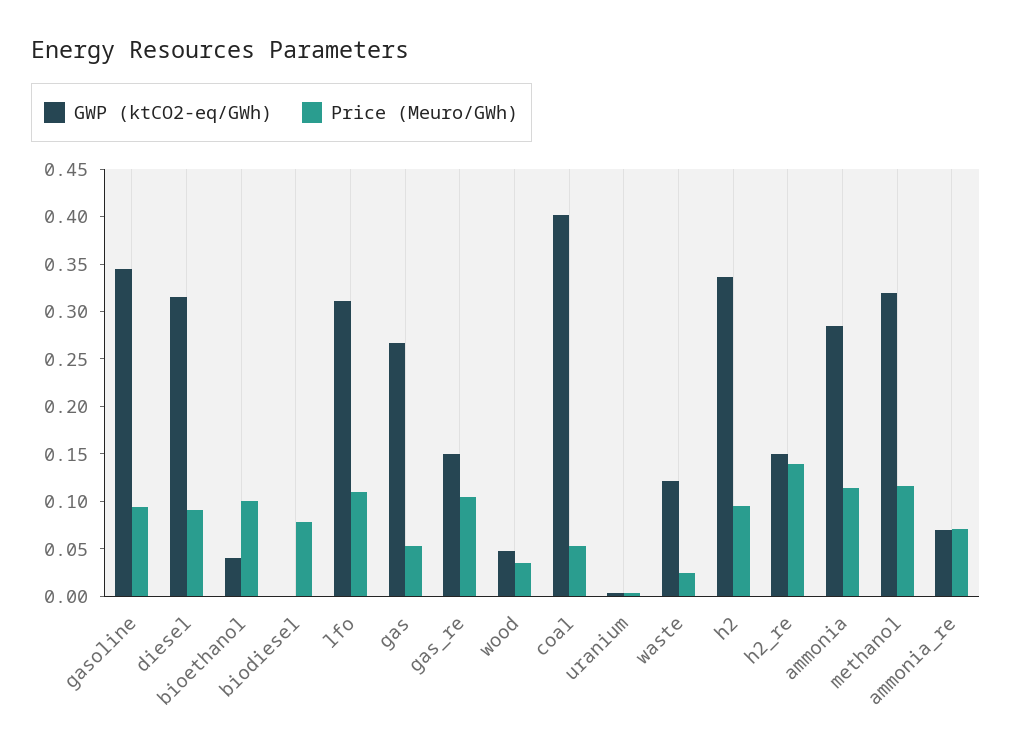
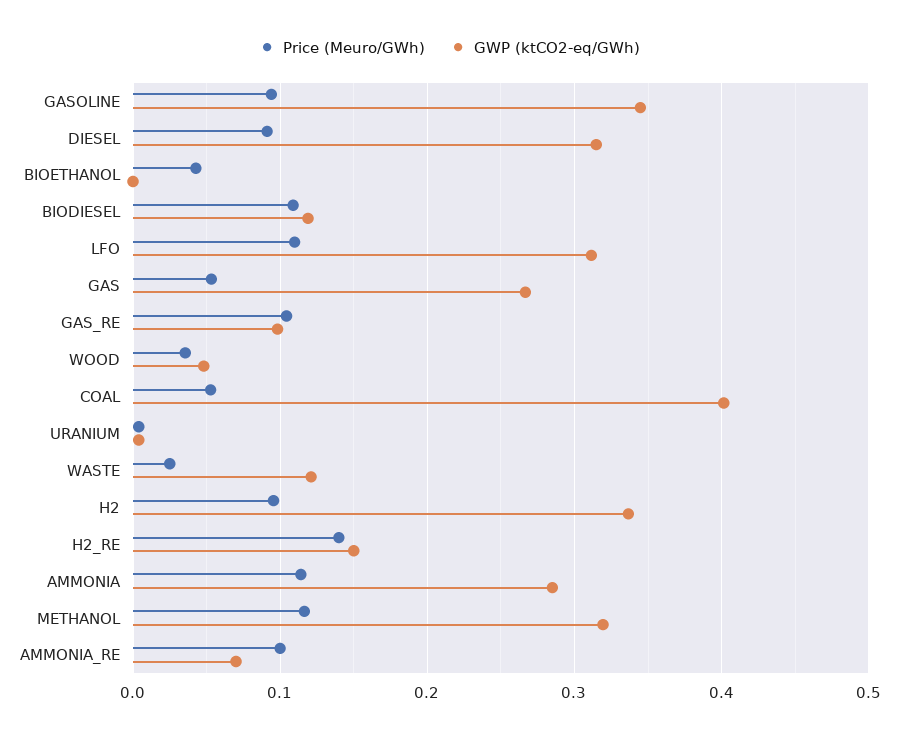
  {
    "GWP (ktCO2-eq/GWh)": {
      "gasoline": 0.34,
      "diesel": 0.31,
-     "bioethanol": 0.04,
+     "bioethanol": 0,
-     "biodiesel": 0,
+     "biodiesel": 0.12,
      "lfo": 0.31,
      "gas": 0.27,
-     "gas_re": 0.15,
+     "gas_re": 0.1,
      "wood": 0.05,
      "coal": 0.4,
      "uranium": 0,
      "waste": 0.12,
      "h2": 0.34,
      "h2_re": 0.15,
      "ammonia": 0.29,
      "methanol": 0.32,
      "ammonia_re": 0.07
    },
    "Price (Meuro/GWh)": {
      "gasoline": 0.09,
      "diesel": 0.09,
-     "bioethanol": 0.1,
+     "bioethanol": 0.04,
-     "biodiesel": 0.08,
+     "biodiesel": 0.11,
      "lfo": 0.11,
      "gas": 0.05,
      "gas_re": 0.1,
      "wood": 0.04,
      "coal": 0.05,
      "uranium": 0,
      "waste": 0.03,
      "h2": 0.1,
      "h2_re": 0.14,
      "ammonia": 0.11,
      "methanol": 0.12,
-     "ammonia_re": 0.07
+     "ammonia_re": 0.1
    }
  }

